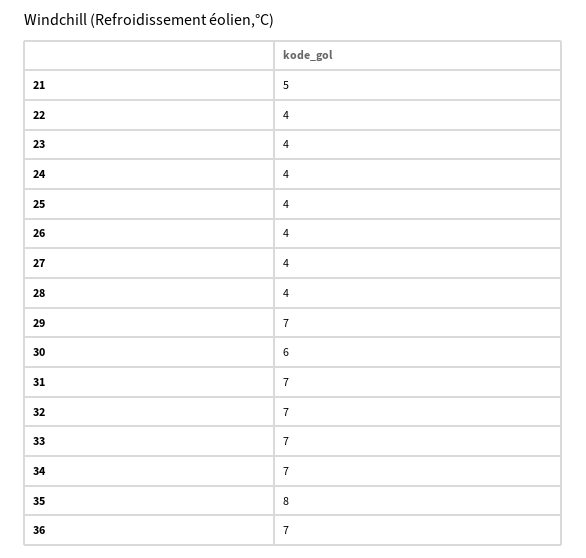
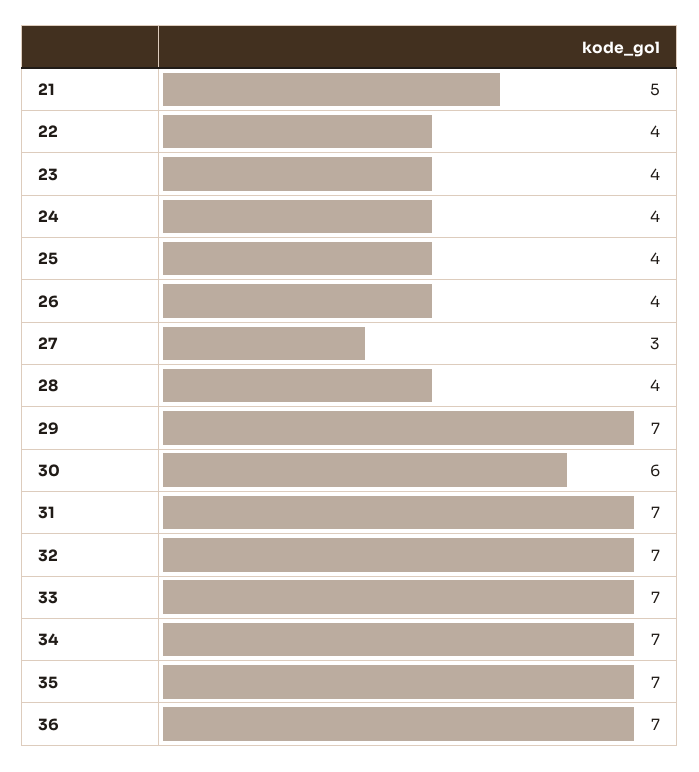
  {
    "21": 5,
    "22": 4,
    "23": 4,
    "24": 4,
    "25": 4,
    "26": 4,
-   "27": 4,
+   "27": 3,
    "28": 4,
    "29": 7,
    "30": 6,
    "31": 7,
    "32": 7,
    "33": 7,
    "34": 7,
-   "35": 8,
+   "35": 7,
    "36": 7
  }

